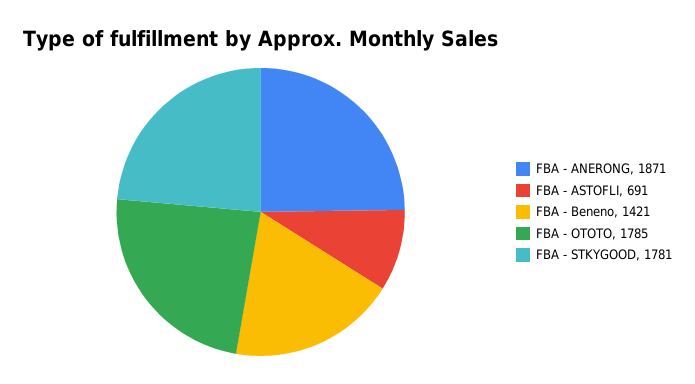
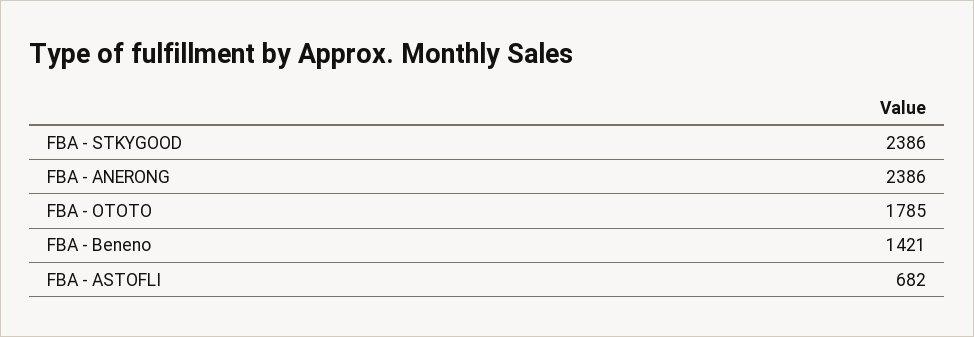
  {
-   "FBA - ANERONG": 1871,
+   "FBA - ANERONG": 2386,
-   "FBA - ASTOFLI": 691,
+   "FBA - ASTOFLI": 682,
    "FBA - Beneno": 1421,
    "FBA - OTOTO": 1785,
-   "FBA - STKYGOOD": 1781
+   "FBA - STKYGOOD": 2386
  }

